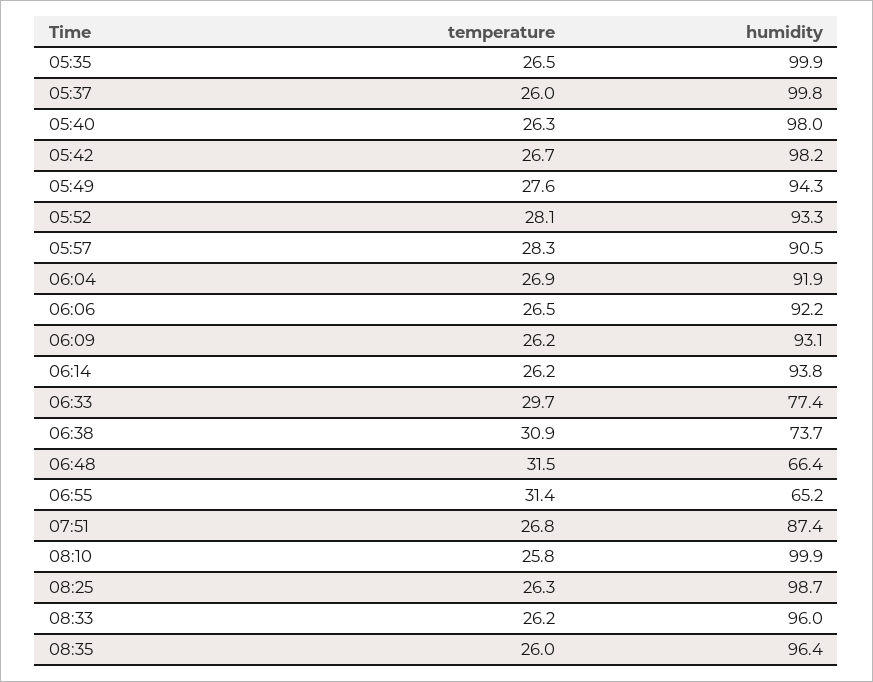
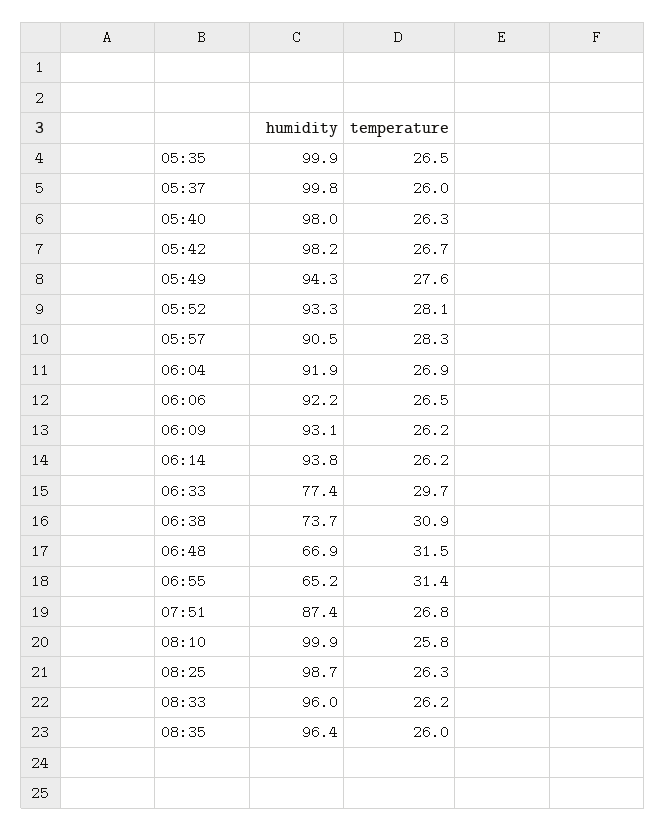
  {
    "temperature": {
      "05:35": 26.5,
      "05:37": 26,
      "05:40": 26.3,
      "05:42": 26.7,
      "05:49": 27.6,
      "05:52": 28.1,
      "05:57": 28.3,
      "06:04": 26.9,
      "06:06": 26.5,
      "06:09": 26.2,
      "06:14": 26.2,
      "06:33": 29.7,
      "06:38": 30.9,
      "06:48": 31.5,
      "06:55": 31.4,
      "07:51": 26.8,
      "08:10": 25.8,
      "08:25": 26.3,
      "08:33": 26.2,
      "08:35": 26
    },
    "humidity": {
      "05:35": 99.9,
      "05:37": 99.8,
      "05:40": 98,
      "05:42": 98.2,
      "05:49": 94.3,
      "05:52": 93.3,
      "05:57": 90.5,
      "06:04": 91.9,
      "06:06": 92.2,
      "06:09": 93.1,
      "06:14": 93.8,
      "06:33": 77.4,
      "06:38": 73.7,
-     "06:48": 66.4,
+     "06:48": 66.9,
      "06:55": 65.2,
      "07:51": 87.4,
      "08:10": 99.9,
      "08:25": 98.7,
      "08:33": 96,
      "08:35": 96.4
    }
  }

